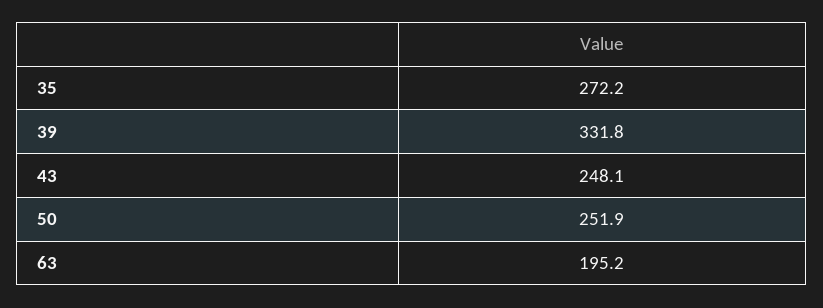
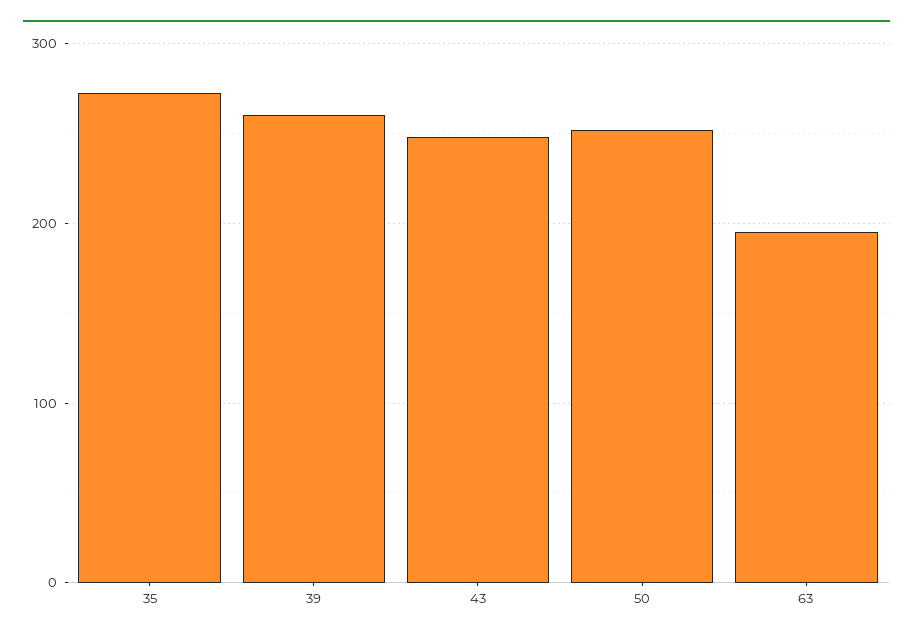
  {
    "35": 272.2,
-   "39": 331.8,
+   "39": 260,
    "43": 248.1,
    "50": 251.9,
    "63": 195.2
  }

